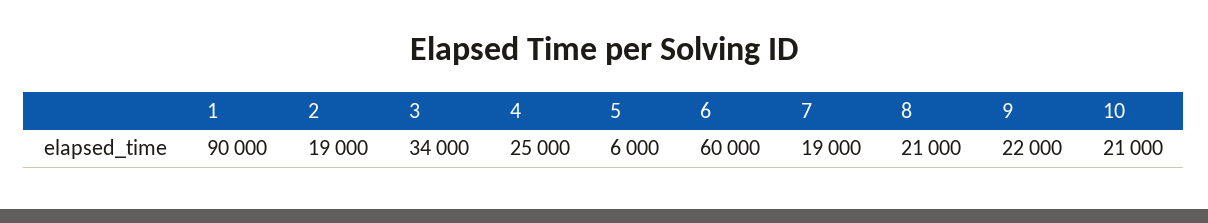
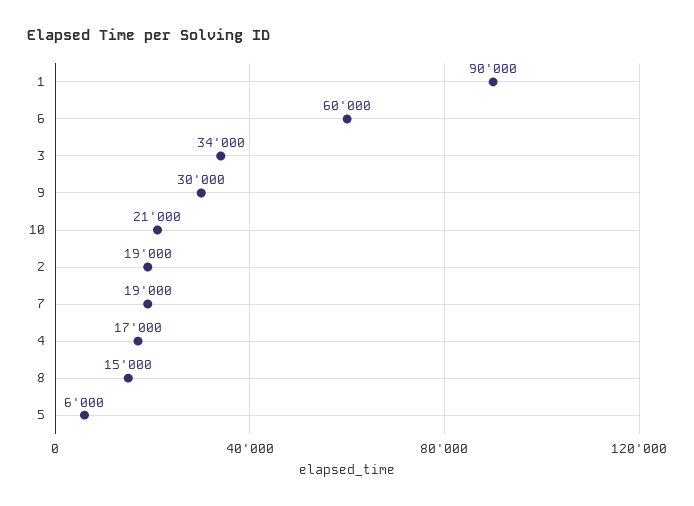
  {
    "1": 90000,
    "2": 19000,
    "3": 34000,
-   "4": 25000,
+   "4": 17000,
    "5": 6000,
    "6": 60000,
    "7": 19000,
-   "8": 21000,
+   "8": 15000,
-   "9": 22000,
+   "9": 30000,
    "10": 21000
  }

